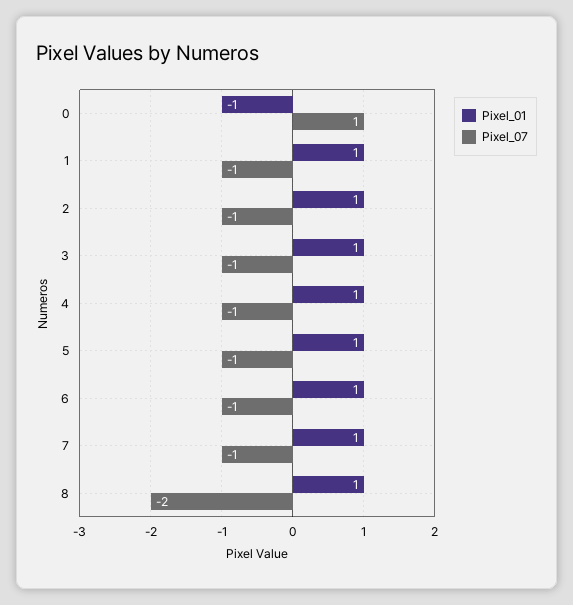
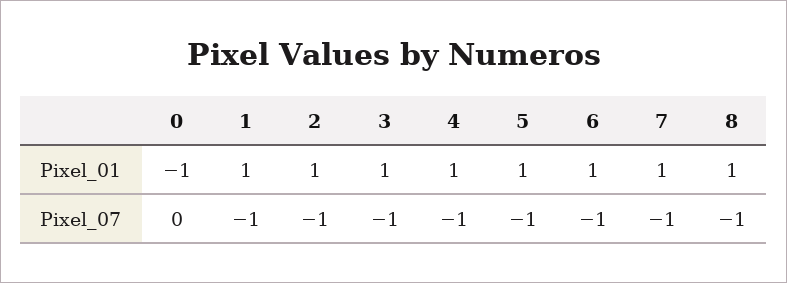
  {
    "Pixel_01": {
      "0": -1,
      "1": 1,
      "2": 1,
      "3": 1,
      "4": 1,
      "5": 1,
      "6": 1,
      "7": 1,
      "8": 1
    },
    "Pixel_07": {
-     "0": 1,
+     "0": 0,
      "1": -1,
      "2": -1,
      "3": -1,
      "4": -1,
      "5": -1,
      "6": -1,
      "7": -1,
-     "8": -2
+     "8": -1
    }
  }

